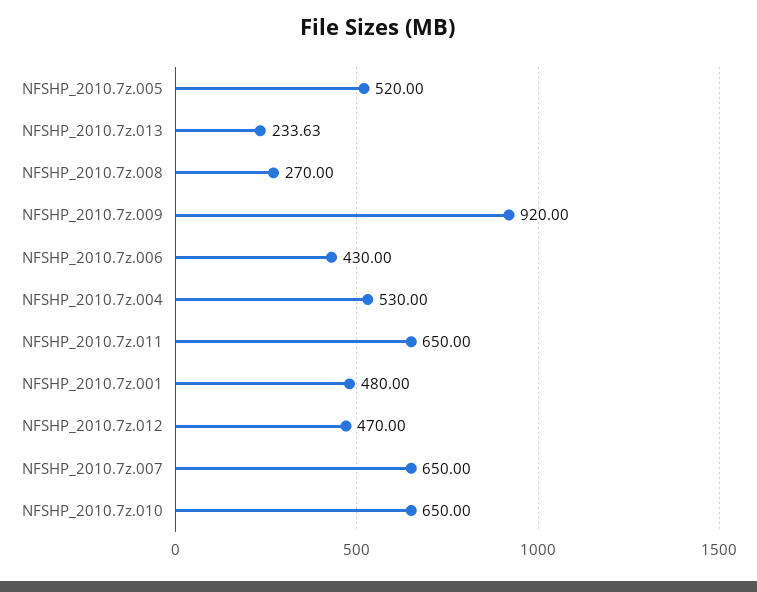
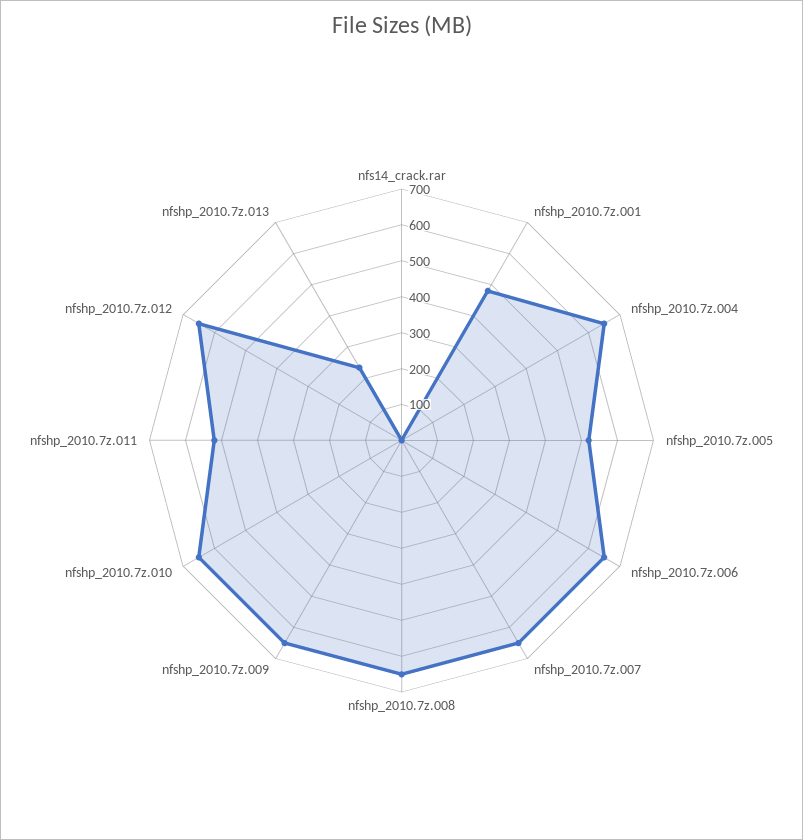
  {
    "NFSHP_2010.7z.005": 520,
    "NFSHP_2010.7z.013": 233.63,
-   "NFSHP_2010.7z.008": 270,
+   "NFSHP_2010.7z.008": 650,
-   "NFSHP_2010.7z.009": 920,
+   "NFSHP_2010.7z.009": 650,
-   "NFSHP_2010.7z.006": 430,
+   "NFSHP_2010.7z.006": 650,
-   "NFSHP_2010.7z.004": 530,
+   "NFSHP_2010.7z.004": 650,
-   "NFSHP_2010.7z.011": 650,
+   "NFSHP_2010.7z.011": 525,
    "NFSHP_2010.7z.001": 480,
-   "NFSHP_2010.7z.012": 470,
+   "NFSHP_2010.7z.012": 650,
    "NFSHP_2010.7z.007": 650,
-   "NFSHP_2010.7z.010": 650
+   "NFSHP_2010.7z.010": 650,
+   "nfs14_crack.rar": 0
  }

